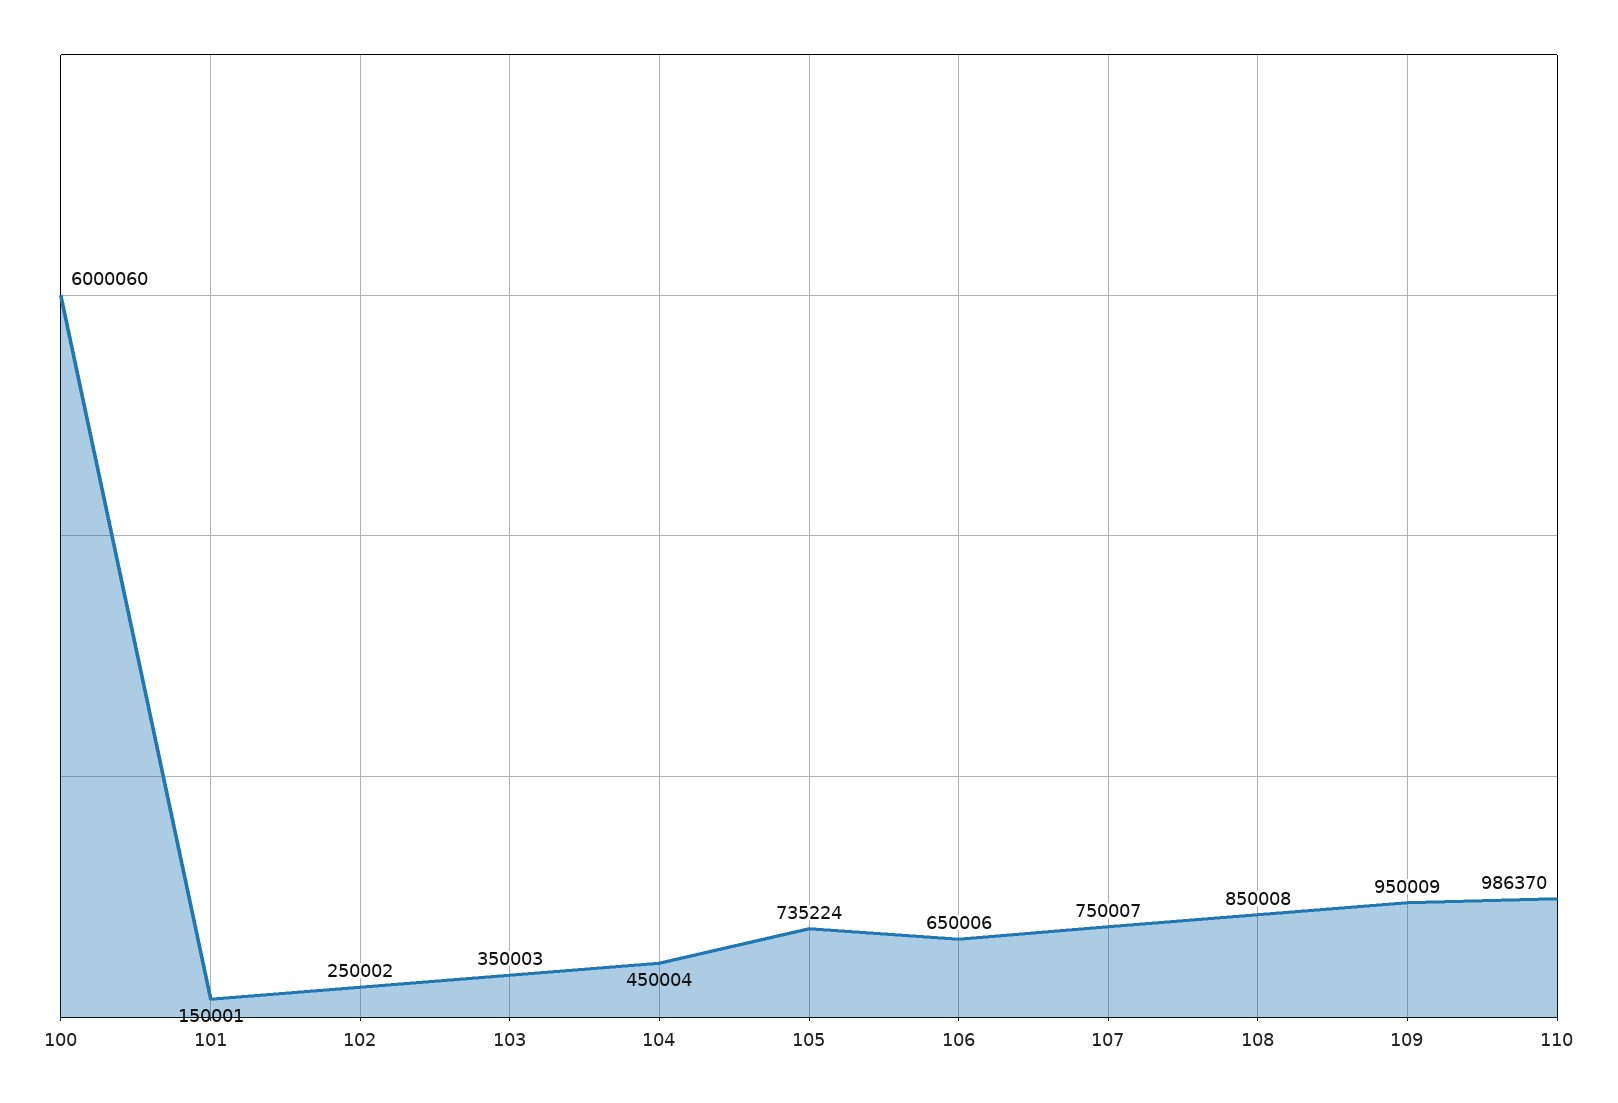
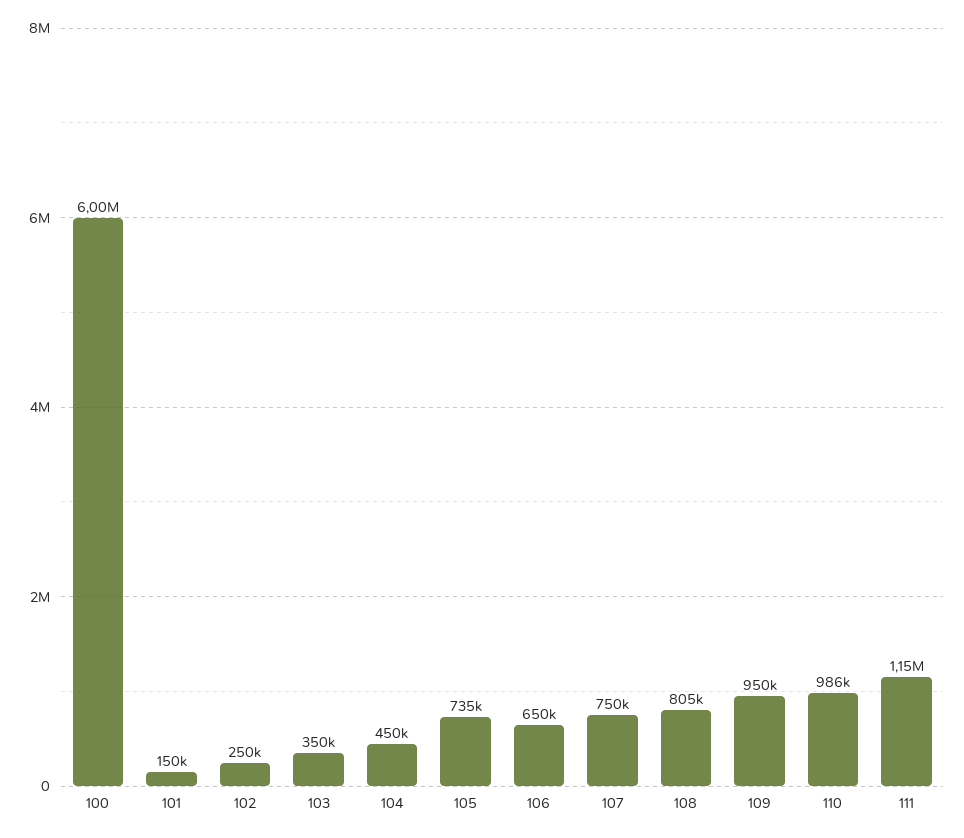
  {
    "100": 6000060,
    "101": 150001,
    "102": 250002,
    "103": 350003,
    "104": 450004,
    "105": 735224,
    "106": 650006,
    "107": 750007,
-   "108": 850008,
+   "108": 805000,
    "109": 950009,
-   "110": 986370
+   "110": 986370,
+   "111": 1150000
  }

